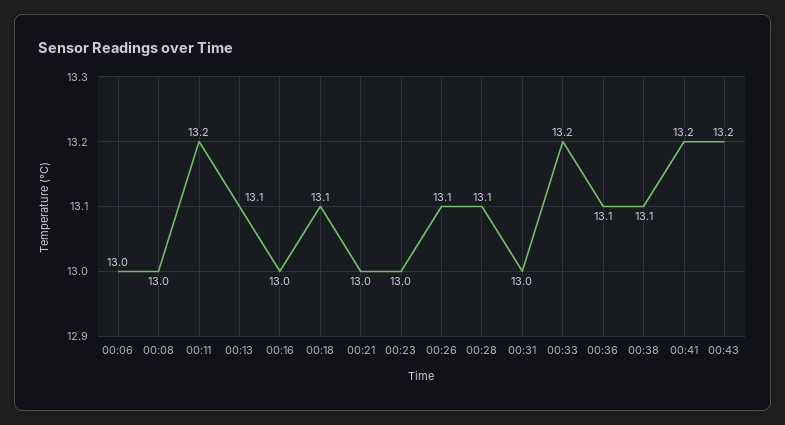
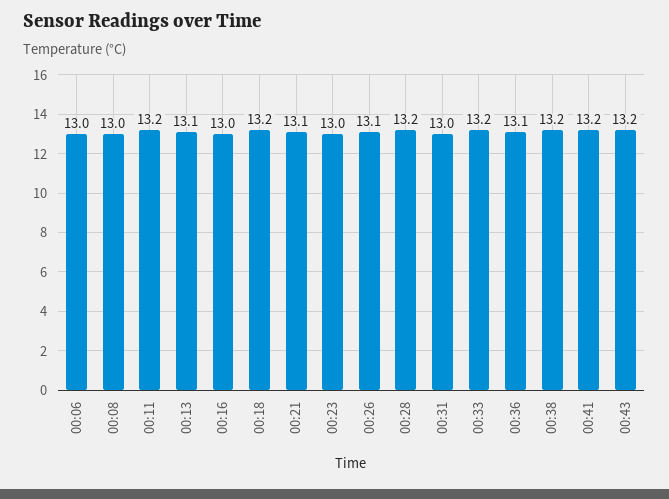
  {
    "00:06": 13,
    "00:08": 13,
    "00:11": 13.2,
    "00:13": 13.1,
    "00:16": 13,
-   "00:18": 13.1,
+   "00:18": 13.2,
-   "00:21": 13,
+   "00:21": 13.1,
    "00:23": 13,
    "00:26": 13.1,
-   "00:28": 13.1,
+   "00:28": 13.2,
    "00:31": 13,
    "00:33": 13.2,
    "00:36": 13.1,
-   "00:38": 13.1,
+   "00:38": 13.2,
    "00:41": 13.2,
    "00:43": 13.2
  }

